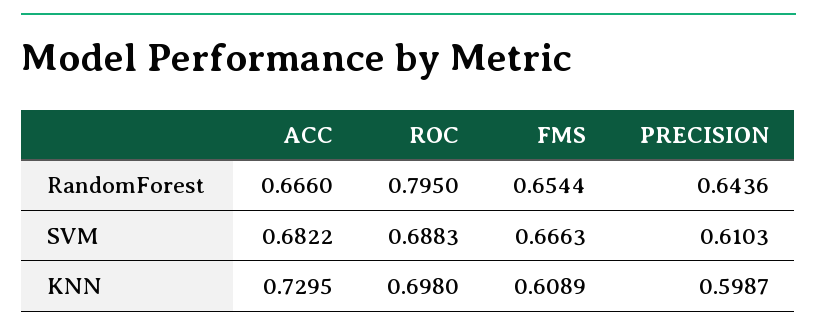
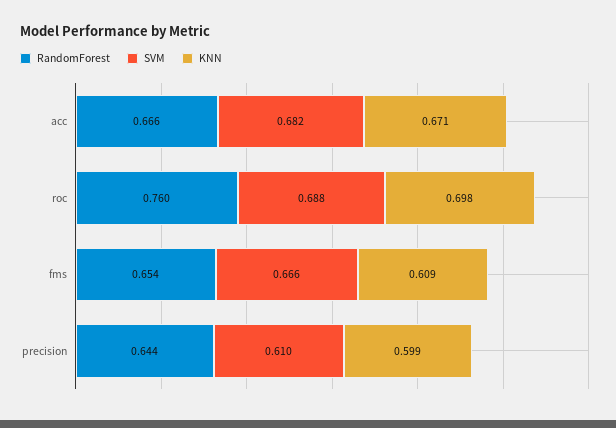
  {
    "RandomForest": {
      "ACC": 0.666,
-     "ROC": 0.795,
+     "ROC": 0.76,
      "FMS": 0.6544,
      "PRECISION": 0.6436
    },
    "SVM": {
      "ACC": 0.6822,
      "ROC": 0.6883,
      "FMS": 0.6663,
      "PRECISION": 0.6103
    },
    "KNN": {
-     "ACC": 0.7295,
+     "ACC": 0.671,
      "ROC": 0.698,
      "FMS": 0.6089,
      "PRECISION": 0.5987
    }
  }

